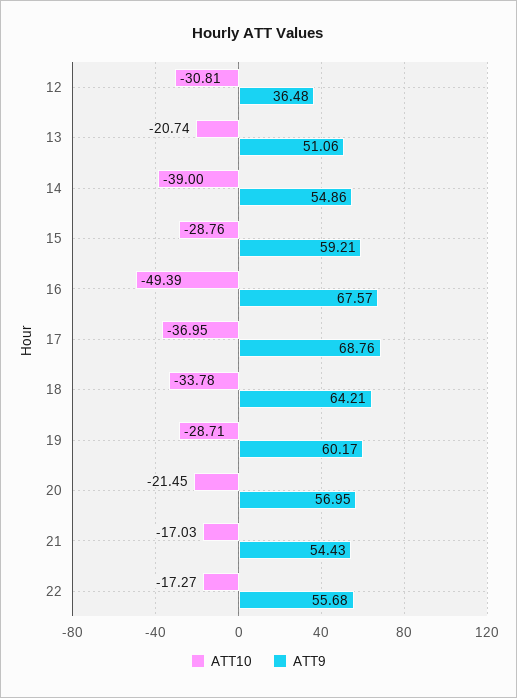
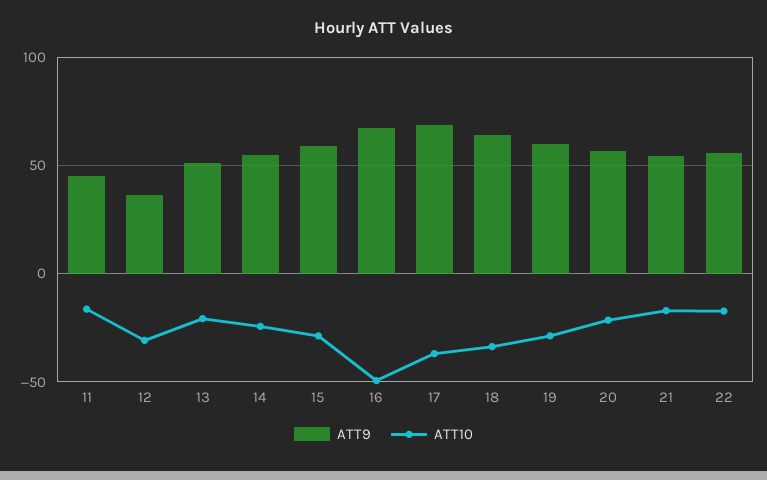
  {
    "ATT10": {
      "12": -30.81,
      "13": -20.74,
-     "14": -39,
+     "14": -25,
      "15": -28.76,
      "16": -49.39,
      "17": -36.95,
      "18": -33.78,
      "19": -28.71,
      "20": -21.45,
      "21": -17.03,
-     "22": -17.27
+     "22": -17.27,
+     "11": -15
    },
    "ATT9": {
      "12": 36.48,
      "13": 51.06,
      "14": 54.86,
      "15": 59.21,
      "16": 67.57,
      "17": 68.76,
      "18": 64.21,
      "19": 60.17,
      "20": 56.95,
      "21": 54.43,
-     "22": 55.68
+     "22": 55.68,
+     "11": 45
    }
  }

